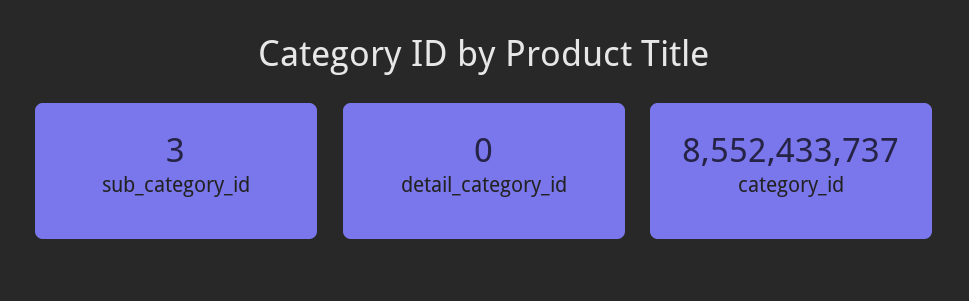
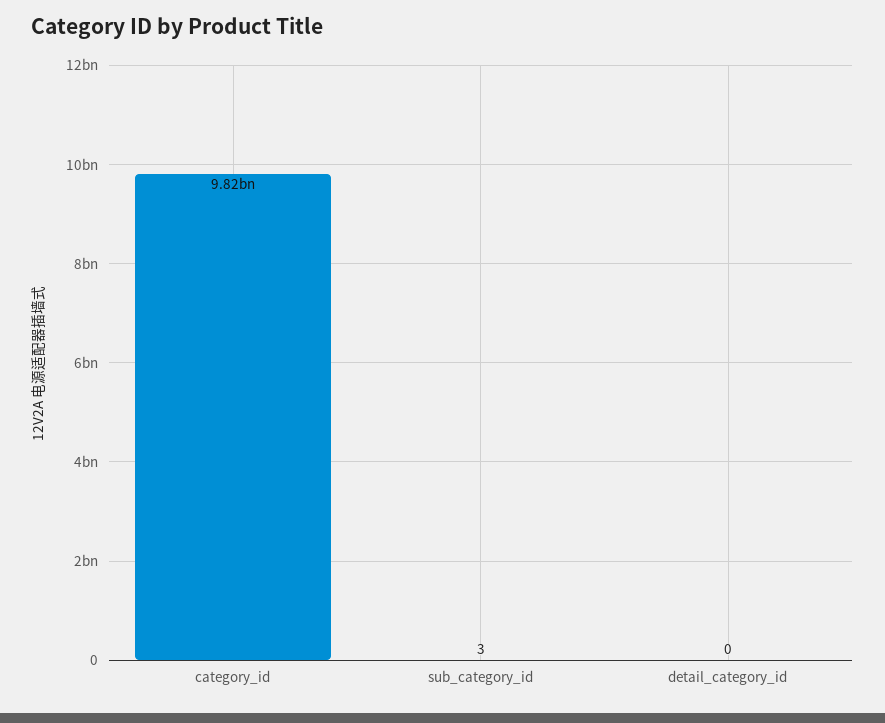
  {
    "sub_category_id": 3,
    "detail_category_id": 0,
-   "category_id": 8552433737
+   "category_id": 9820000000
  }

